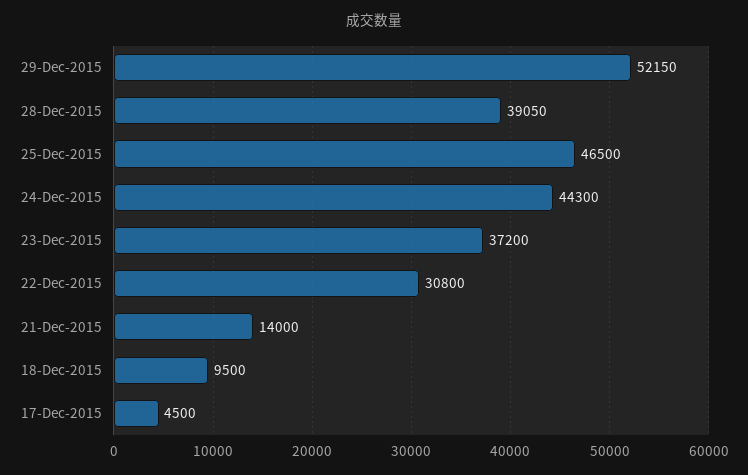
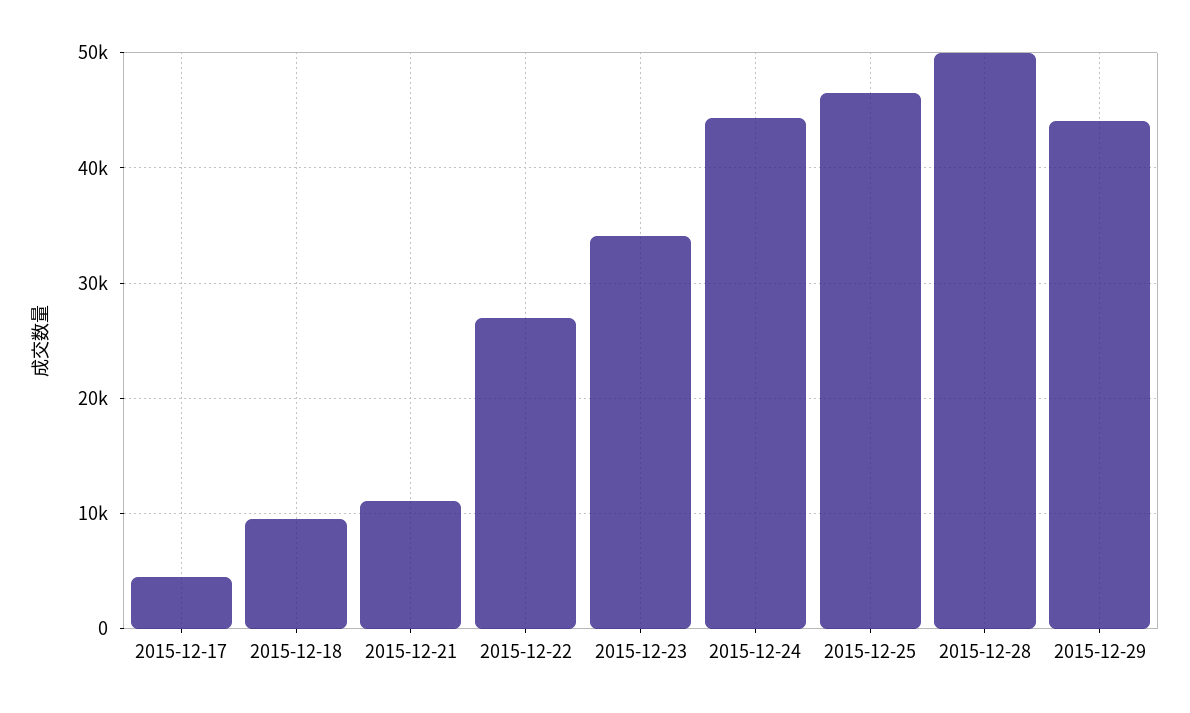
  {
-   "29-Dec-2015": 52150,
+   "29-Dec-2015": 44000,
-   "28-Dec-2015": 39050,
+   "28-Dec-2015": 50000,
    "25-Dec-2015": 46500,
    "24-Dec-2015": 44300,
-   "23-Dec-2015": 37200,
+   "23-Dec-2015": 34000,
-   "22-Dec-2015": 30800,
+   "22-Dec-2015": 27000,
-   "21-Dec-2015": 14000,
+   "21-Dec-2015": 11000,
    "18-Dec-2015": 9500,
    "17-Dec-2015": 4500
  }

